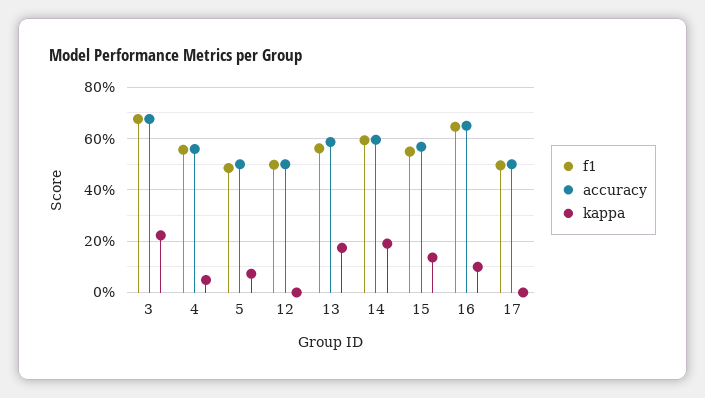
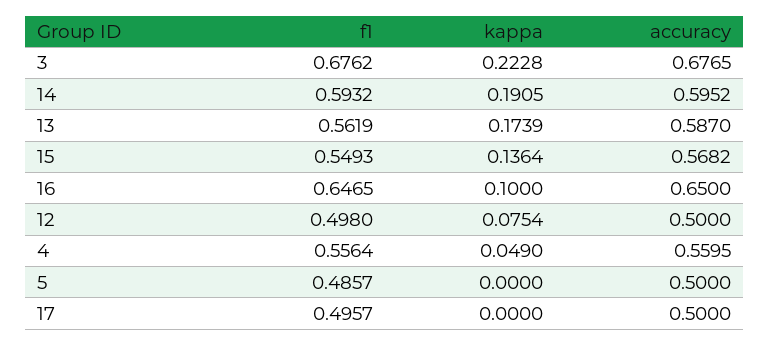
  {
    "f1": {
      "3": 0.6762,
      "4": 0.5564,
      "5": 0.4857,
      "12": 0.498,
      "13": 0.5619,
      "14": 0.5932,
      "15": 0.5493,
      "16": 0.6465,
      "17": 0.4957
    },
    "accuracy": {
      "3": 0.6765,
      "4": 0.5595,
      "5": 0.5,
      "12": 0.5,
      "13": 0.587,
      "14": 0.5952,
      "15": 0.5682,
      "16": 0.65,
      "17": 0.5
    },
    "kappa": {
      "3": 0.2228,
      "4": 0.049,
-     "5": 0.075,
+     "5": 0,
-     "12": 0,
+     "12": 0.0754,
      "13": 0.1739,
      "14": 0.1905,
      "15": 0.1364,
      "16": 0.1,
      "17": 0
    }
  }

